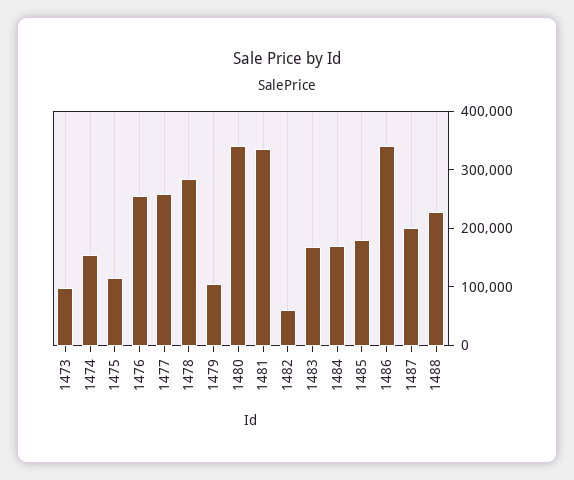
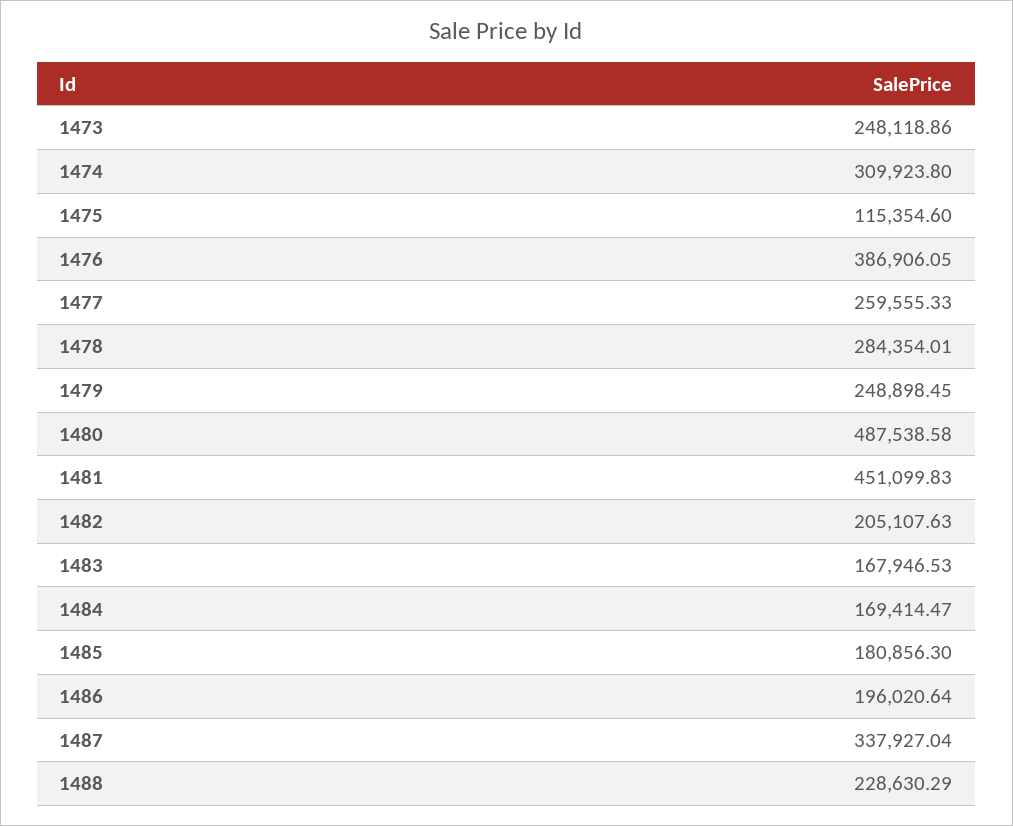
  {
-   "1473": 100000,
+   "1473": 248118.86,
-   "1474": 160000,
+   "1474": 309923.8,
    "1475": 115354.6,
-   "1476": 260000,
+   "1476": 386906.05,
    "1477": 259555.33,
    "1478": 284354.01,
-   "1479": 100000,
+   "1479": 248898.45,
-   "1480": 340000,
+   "1480": 487538.58,
-   "1481": 340000,
+   "1481": 451099.83,
-   "1482": 60000,
+   "1482": 205107.63,
    "1483": 167946.53,
    "1484": 169414.47,
    "1485": 180856.3,
-   "1486": 340000,
+   "1486": 196020.64,
-   "1487": 200000,
+   "1487": 337927.04,
    "1488": 228630.29
  }

